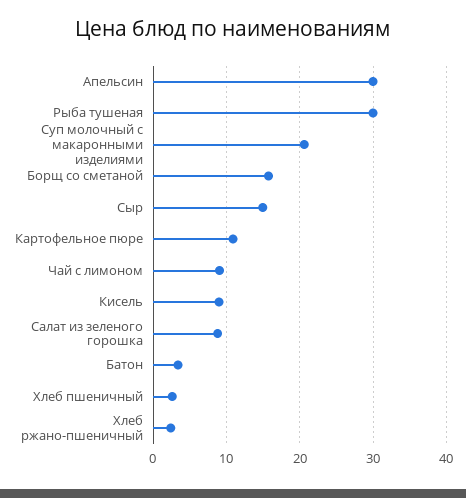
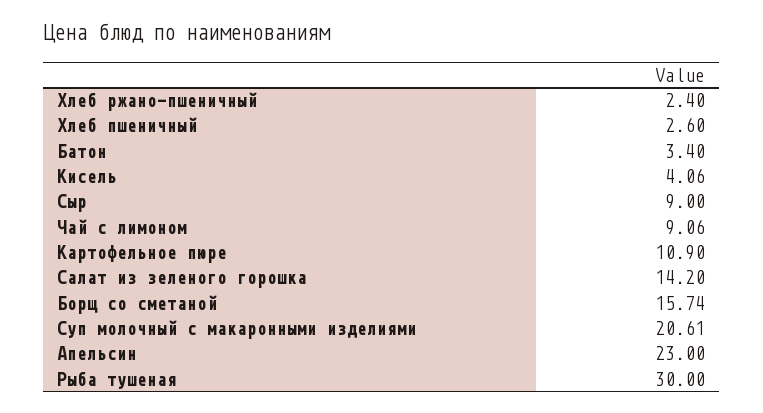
  {
-   "Апельсин": 30,
+   "Апельсин": 23,
    "Рыба тушеная": 30,
    "Суп молочный с макаронными изделиями": 20.61,
    "Борщ со сметаной": 15.74,
-   "Сыр": 15,
+   "Сыр": 9,
    "Картофельное пюре": 10.9,
    "Чай с лимоном": 9.06,
-   "Кисель": 9,
+   "Кисель": 4.06,
-   "Салат из зеленого горошка": 9,
+   "Салат из зеленого горошка": 14.2,
    "Батон": 3.4,
    "Хлеб пшеничный": 2.6,
    "Хлеб ржано-пшеничный": 2.4
  }

